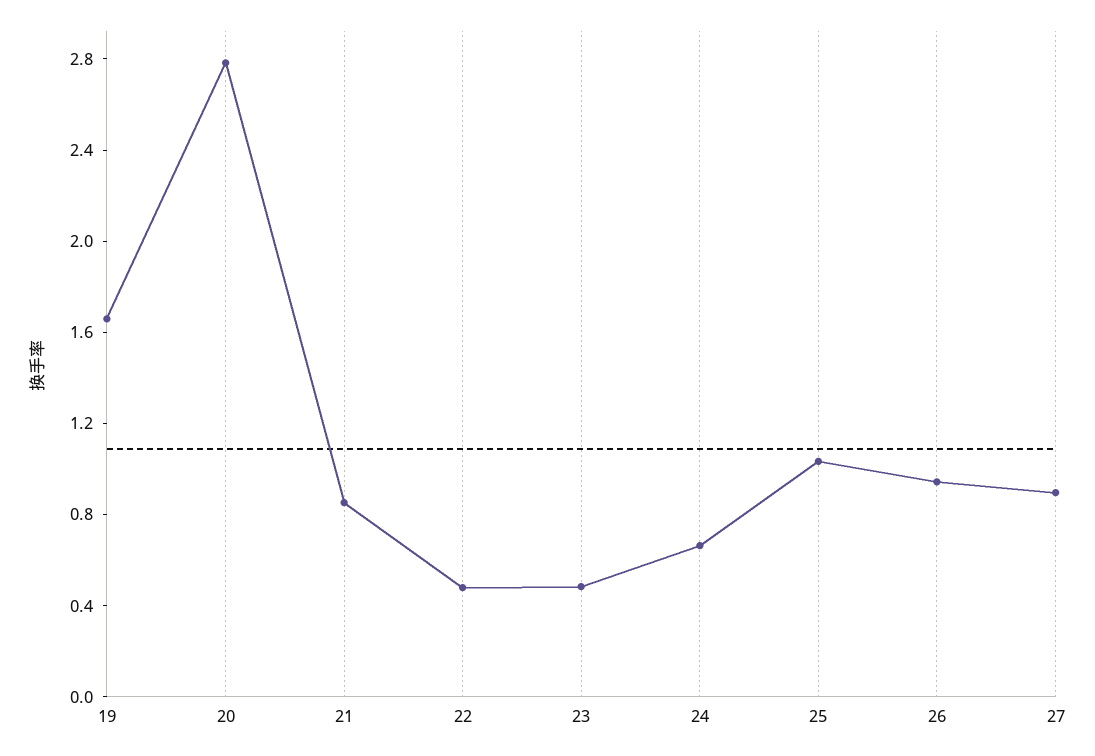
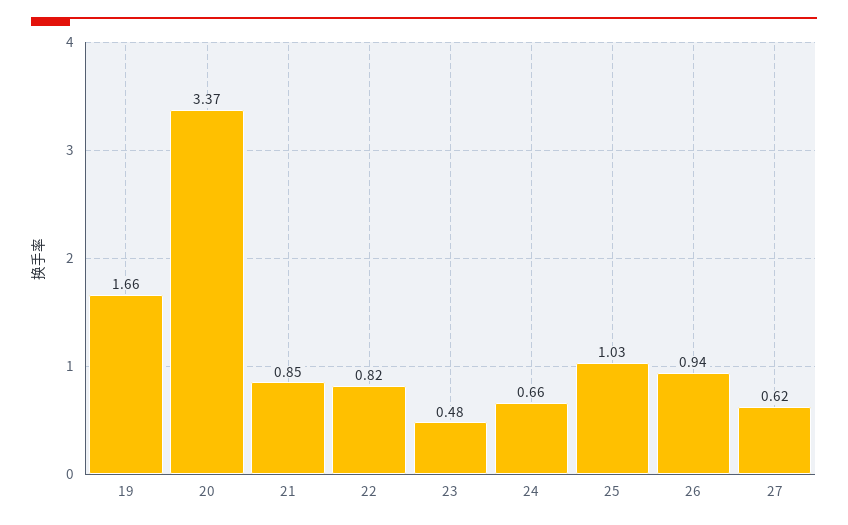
  {
    "19": 1.66,
-   "20": 2.8,
+   "20": 3.37,
    "21": 0.85,
-   "22": 0.5,
+   "22": 0.82,
    "23": 0.48,
    "24": 0.66,
    "25": 1.03,
    "26": 0.94,
-   "27": 0.9
+   "27": 0.62
  }

